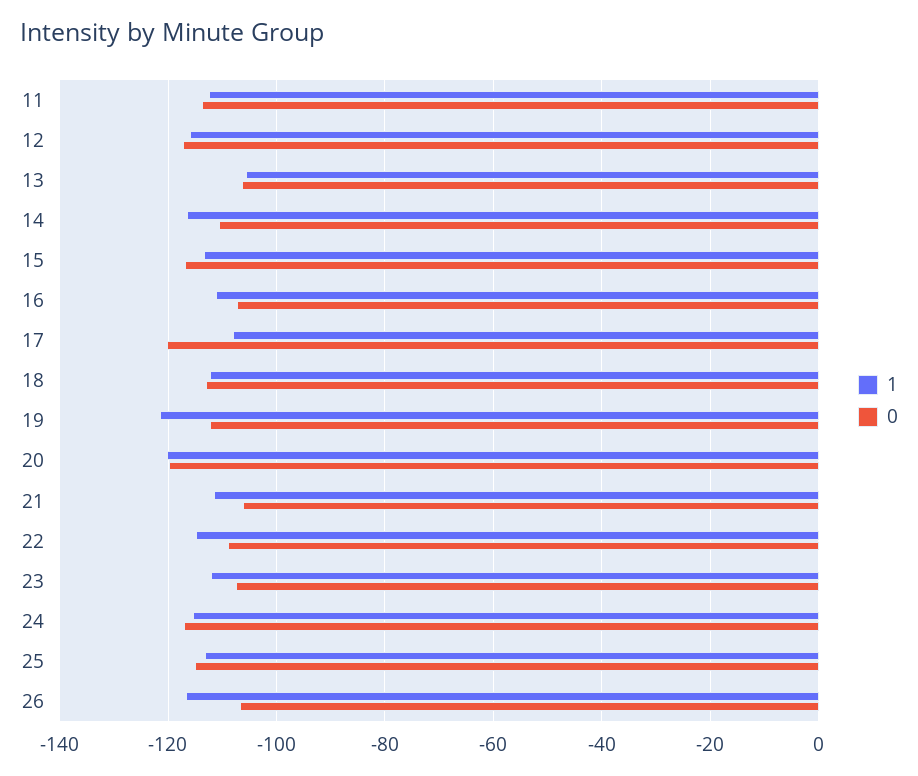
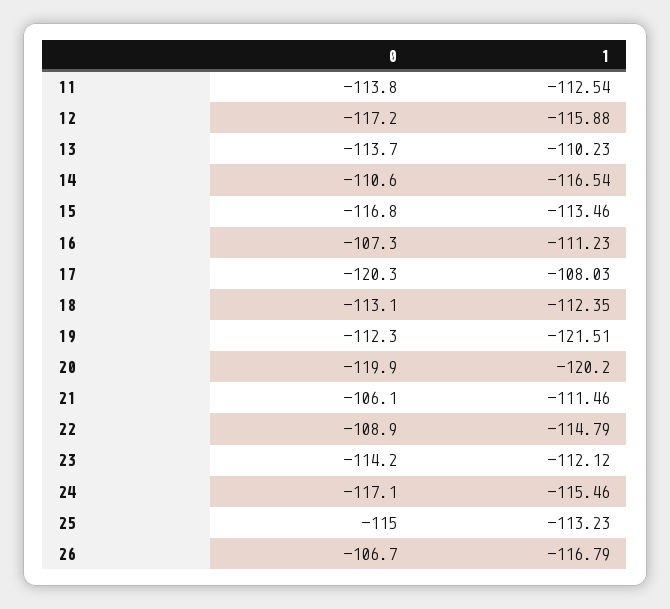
  {
    "1": {
      "11": -112.54,
      "12": -115.88,
-     "13": -106,
+     "13": -110.23,
      "14": -116.54,
      "15": -113.46,
      "16": -111.23,
      "17": -108.03,
      "18": -112.35,
      "19": -121.51,
      "20": -120.2,
      "21": -111.46,
      "22": -114.79,
      "23": -112.12,
      "24": -115.46,
      "25": -113.23,
      "26": -116.79
    },
    "0": {
      "11": -113.8,
      "12": -117.2,
-     "13": -106,
+     "13": -113.7,
      "14": -110.6,
      "15": -116.8,
      "16": -107.3,
      "17": -120.3,
      "18": -113.1,
      "19": -112.3,
      "20": -119.9,
      "21": -106.1,
      "22": -108.9,
-     "23": -108,
+     "23": -114.2,
      "24": -117.1,
      "25": -115,
      "26": -106.7
    }
  }

